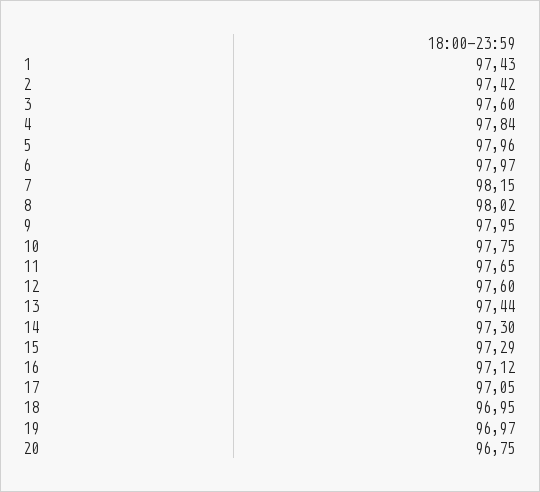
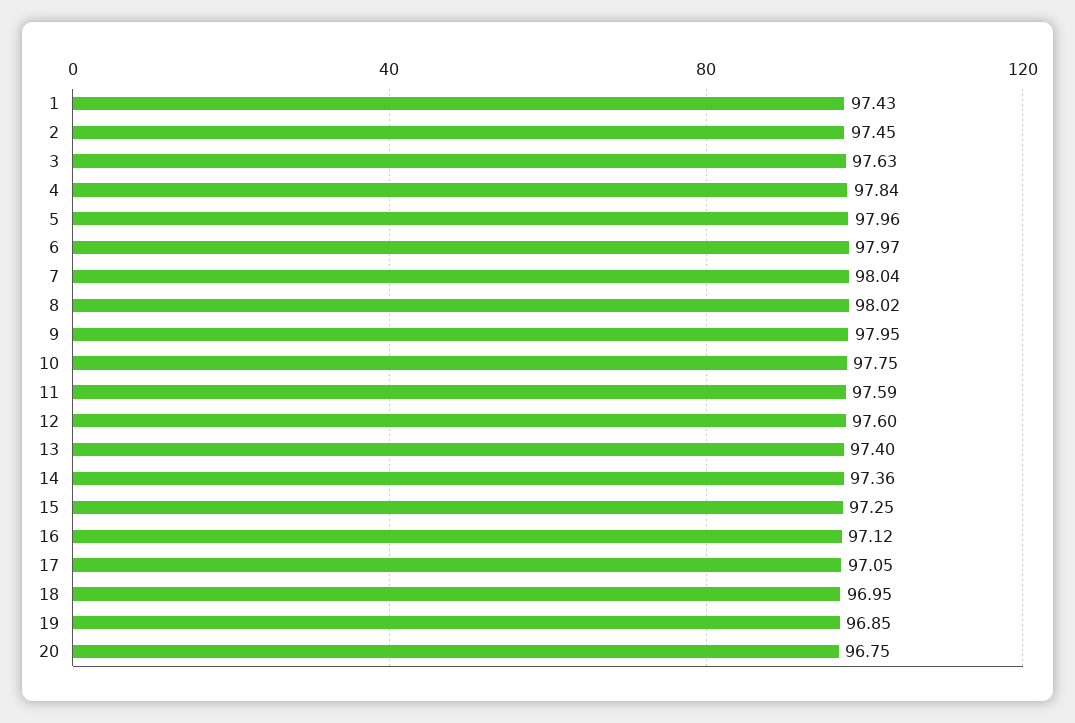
  {
    "1": 97.43,
-   "2": 97.42,
+   "2": 97.45,
-   "3": 97.6,
+   "3": 97.63,
    "4": 97.84,
    "5": 97.96,
    "6": 97.97,
-   "7": 98.15,
+   "7": 98.04,
    "8": 98.02,
    "9": 97.95,
    "10": 97.75,
-   "11": 97.65,
+   "11": 97.59,
    "12": 97.6,
-   "13": 97.44,
+   "13": 97.4,
-   "14": 97.3,
+   "14": 97.36,
-   "15": 97.29,
+   "15": 97.25,
    "16": 97.12,
    "17": 97.05,
    "18": 96.95,
-   "19": 96.97,
+   "19": 96.85,
    "20": 96.75
  }

